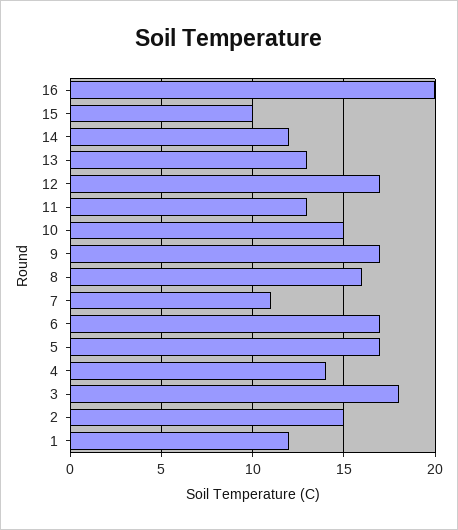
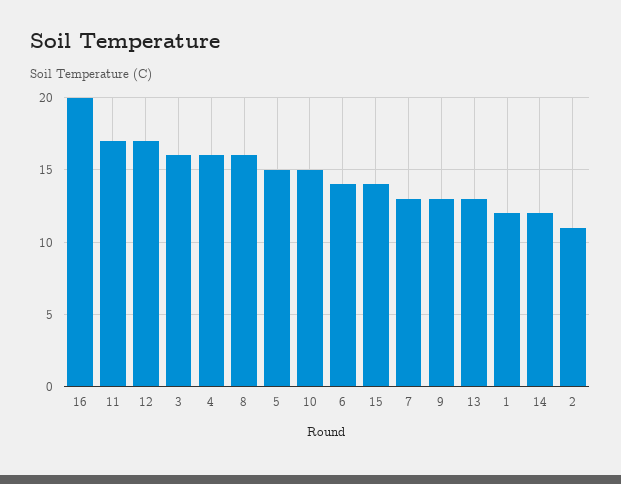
  {
    "16": 20,
-   "15": 10,
+   "15": 14,
    "14": 12,
    "13": 13,
    "12": 17,
-   "11": 13,
+   "11": 17,
    "10": 15,
-   "9": 17,
+   "9": 13,
    "8": 16,
-   "7": 11,
+   "7": 13,
-   "6": 17,
+   "6": 14,
-   "5": 17,
+   "5": 15,
-   "4": 14,
+   "4": 16,
-   "3": 18,
+   "3": 16,
-   "2": 15,
+   "2": 11,
    "1": 12
  }

